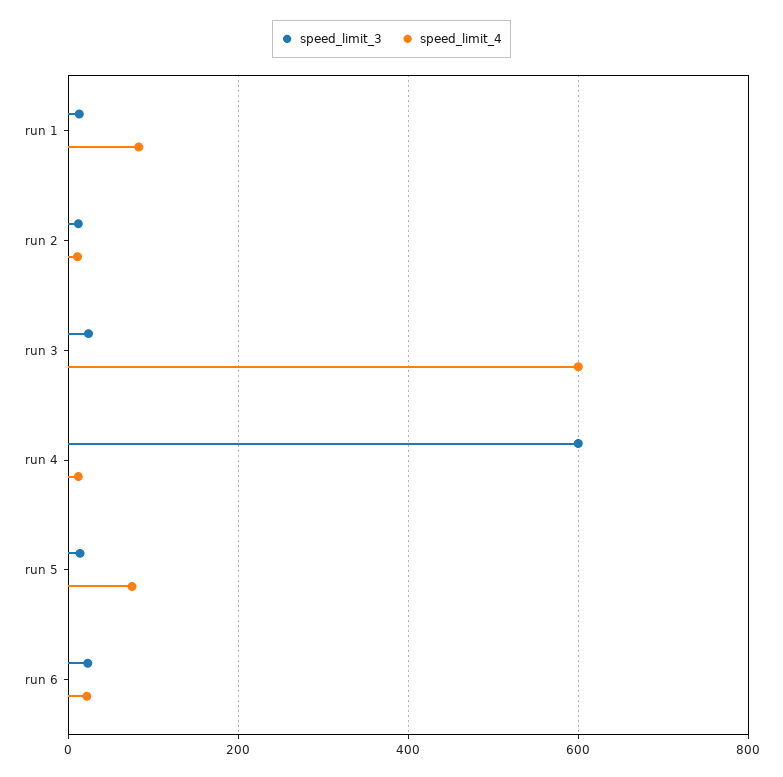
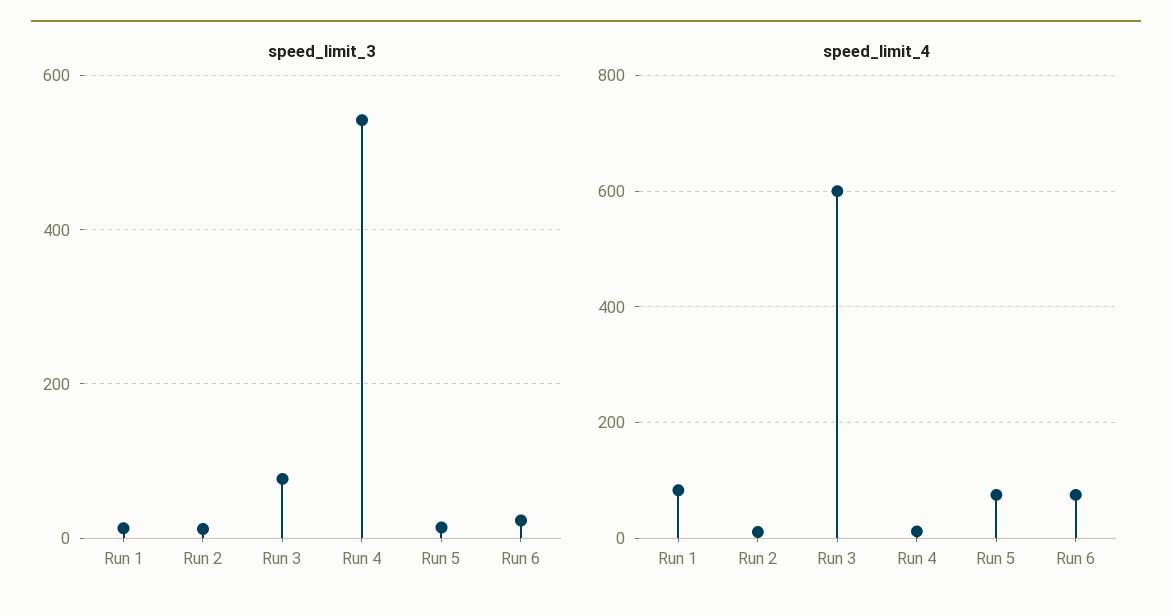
  {
    "speed_limit_3": {
      "run 1": 20,
      "run 2": 20,
-     "run 3": 20,
+     "run 3": 80,
-     "run 4": 600,
+     "run 4": 540,
      "run 5": 20,
      "run 6": 20
    },
    "speed_limit_4": {
      "run 1": 80,
      "run 2": 20,
      "run 3": 600,
      "run 4": 20,
      "run 5": 80,
-     "run 6": 20
+     "run 6": 80
    }
  }

